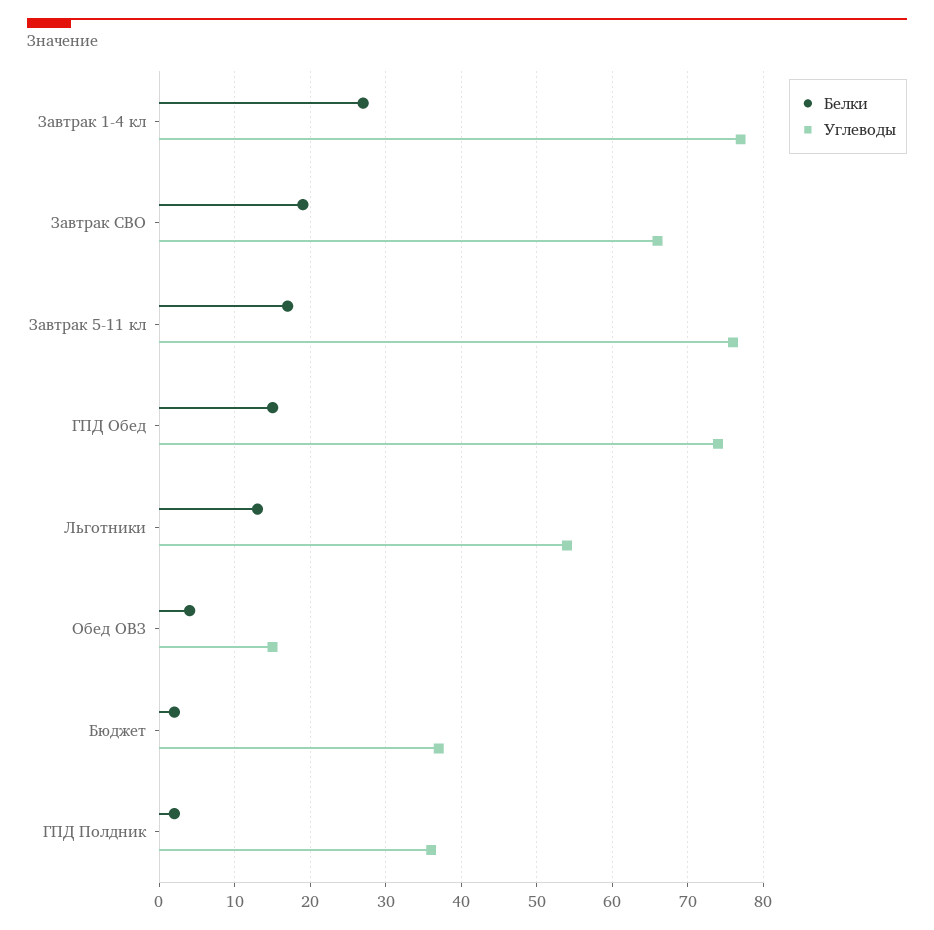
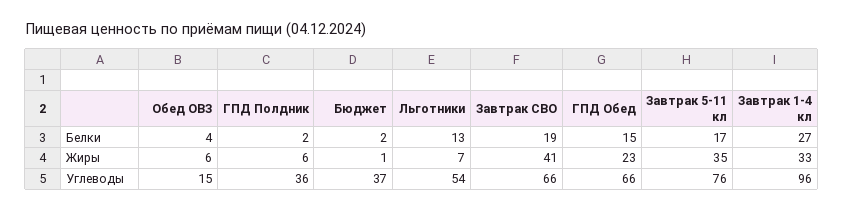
  {
    "Белки": {
      "Завтрак 1-4 кл": 27,
      "Завтрак СВО": 19,
      "Завтрак 5-11 кл": 17,
      "ГПД Обед": 15,
      "Льготники": 13,
      "Обед ОВЗ": 4,
      "Бюджет": 2,
      "ГПД Полдник": 2
    },
    "Углеводы": {
-     "Завтрак 1-4 кл": 77,
+     "Завтрак 1-4 кл": 96,
      "Завтрак СВО": 66,
      "Завтрак 5-11 кл": 76,
-     "ГПД Обед": 74,
+     "ГПД Обед": 66,
      "Льготники": 54,
      "Обед ОВЗ": 15,
      "Бюджет": 37,
      "ГПД Полдник": 36
-   }
+   },
+   "Жиры": {
+     "Обед ОВЗ": 6,
+     "ГПД Полдник": 6,
+     "Бюджет": 1,
+     "Льготники": 7,
+     "Завтрак СВО": 41,
+     "ГПД Обед": 23,
+     "Завтрак 5-11 кл": 35,
+     "Завтрак 1-4 кл": 33
+   }
  }

